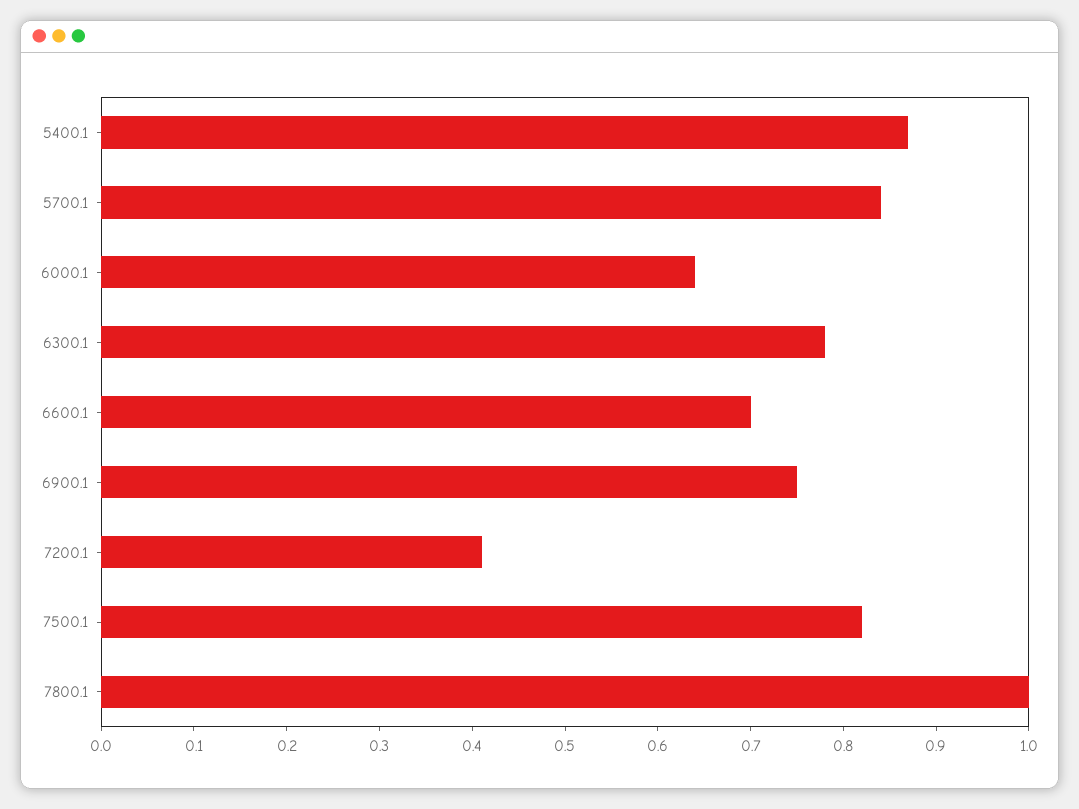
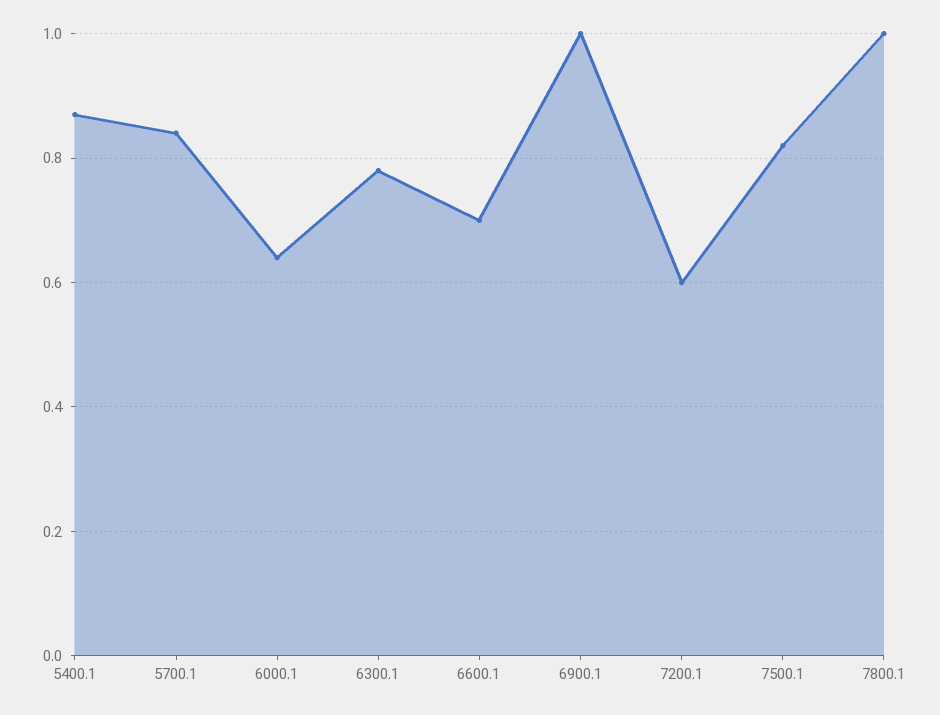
  {
    "5400.1": 0.87,
    "5700.1": 0.84,
    "6000.1": 0.64,
    "6300.1": 0.78,
    "6600.1": 0.7,
-   "6900.1": 0.75,
+   "6900.1": 1,
-   "7200.1": 0.41,
+   "7200.1": 0.6,
    "7500.1": 0.82,
    "7800.1": 1
  }

